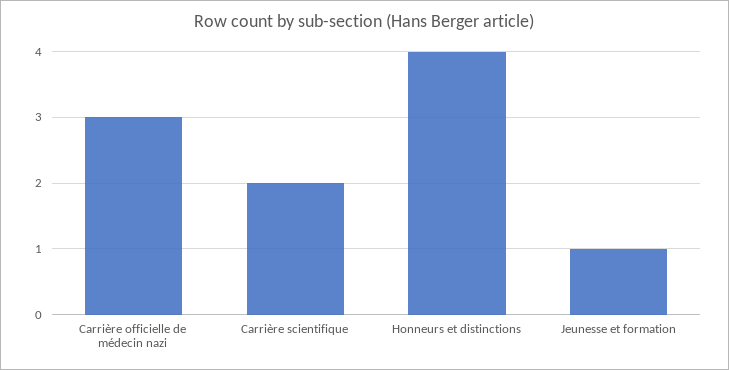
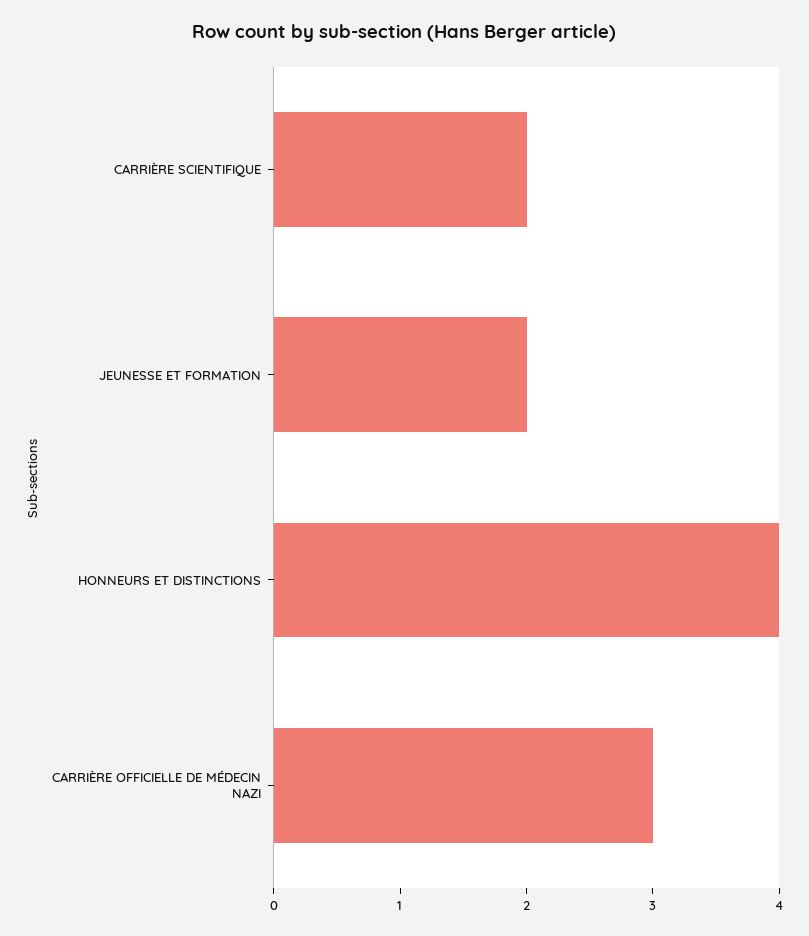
  {
    "Carrière officielle de médecin nazi": 3,
    "Carrière scientifique": 2,
    "Honneurs et distinctions": 4,
-   "Jeunesse et formation": 1
+   "Jeunesse et formation": 2
  }

